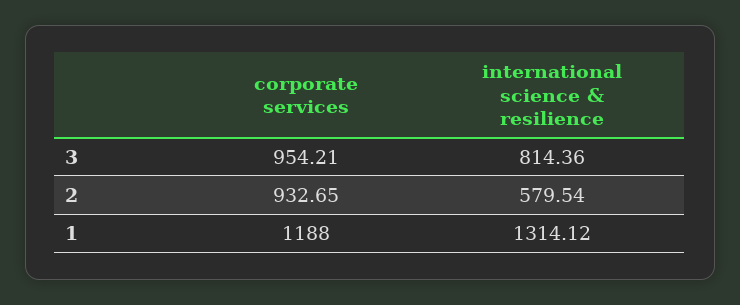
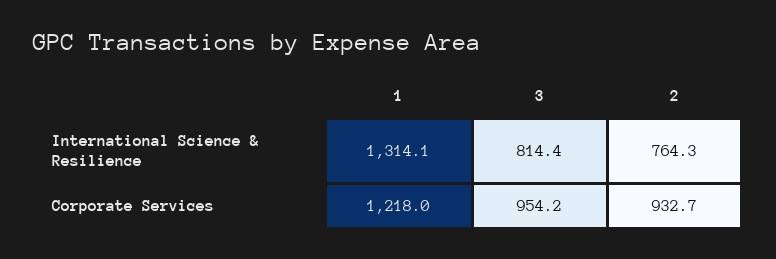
  {
    "corporate services": {
      "3": 954.21,
      "2": 932.65,
-     "1": 1188
+     "1": 1218
    },
    "international science & resilience": {
      "3": 814.36,
-     "2": 579.54,
+     "2": 764.3,
      "1": 1314.12
    }
  }

